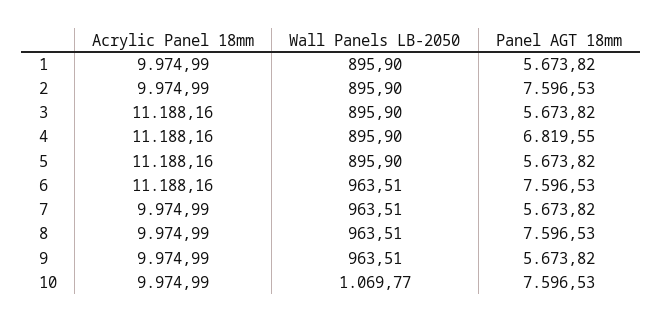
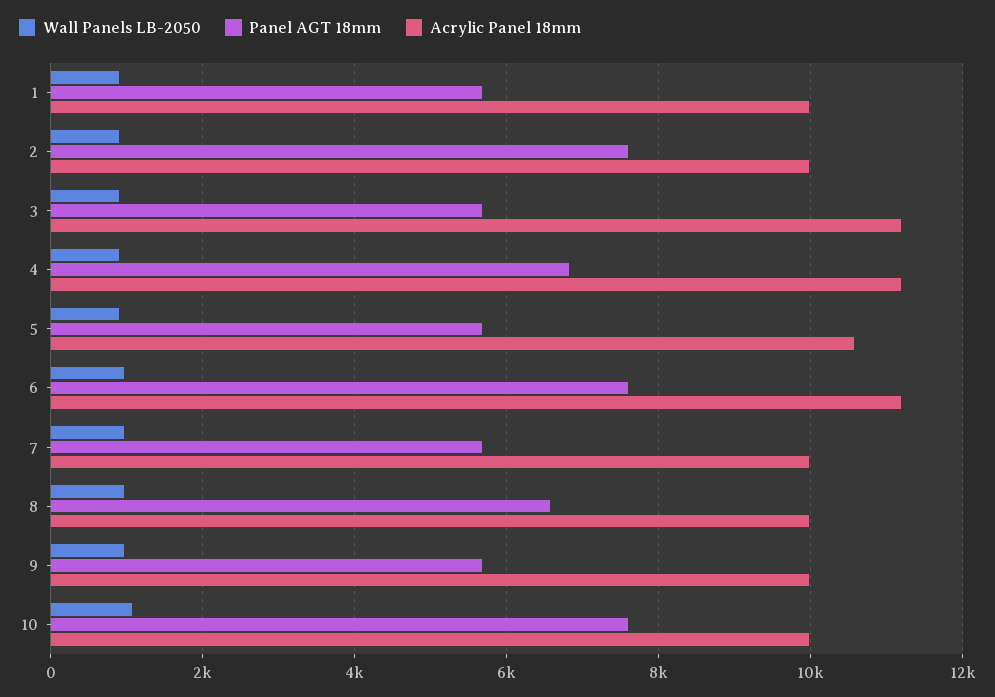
  {
    "Acrylic Panel 18mm": {
      "1": 9974.99,
      "2": 9974.99,
      "3": 11188.16,
      "4": 11188.16,
-     "5": 11188.16,
+     "5": 10600,
      "6": 11188.16,
      "7": 9974.99,
      "8": 9974.99,
      "9": 9974.99,
      "10": 9974.99
    },
    "Wall Panels LB-2050": {
      "1": 895.9,
      "2": 895.9,
      "3": 895.9,
      "4": 895.9,
      "5": 895.9,
      "6": 963.51,
      "7": 963.51,
      "8": 963.51,
      "9": 963.51,
      "10": 1069.77
    },
    "Panel AGT 18mm": {
      "1": 5673.82,
      "2": 7596.53,
      "3": 5673.82,
      "4": 6819.55,
      "5": 5673.82,
      "6": 7596.53,
      "7": 5673.82,
-     "8": 7596.53,
+     "8": 6600,
      "9": 5673.82,
      "10": 7596.53
    }
  }

